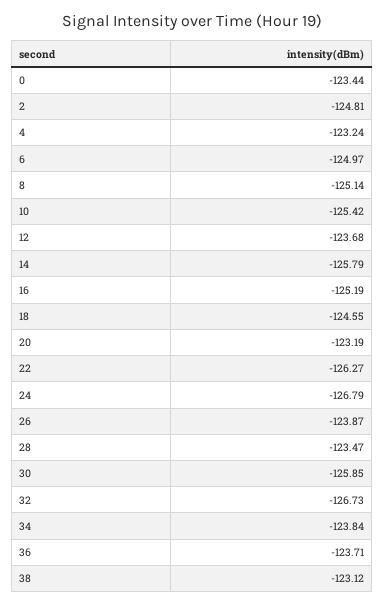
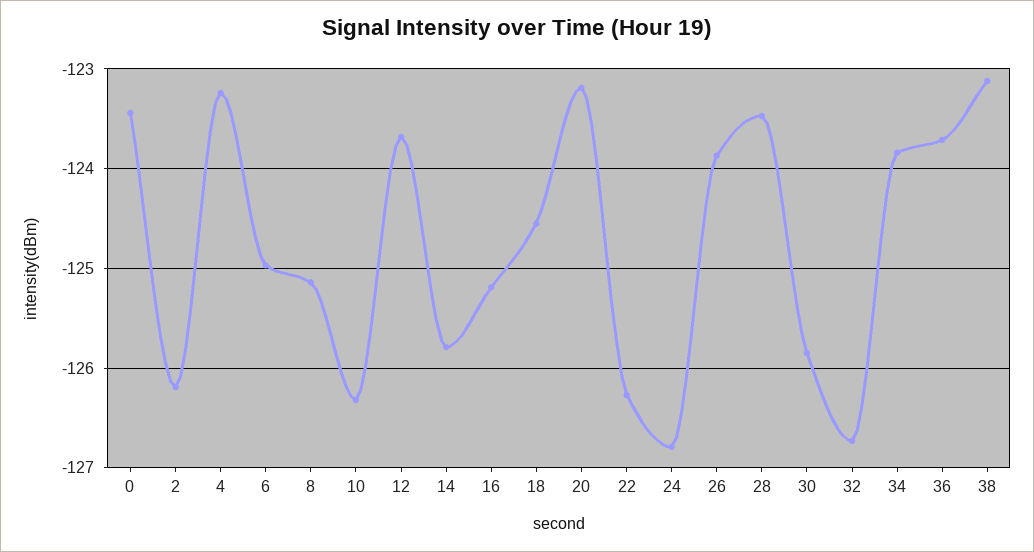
  {
    "0": -123.44,
-   "2": -124.81,
+   "2": -126.2,
    "4": -123.24,
    "6": -124.97,
    "8": -125.14,
-   "10": -125.42,
+   "10": -126.3,
    "12": -123.68,
    "14": -125.79,
    "16": -125.19,
    "18": -124.55,
    "20": -123.19,
    "22": -126.27,
    "24": -126.79,
    "26": -123.87,
    "28": -123.47,
    "30": -125.85,
    "32": -126.73,
    "34": -123.84,
    "36": -123.71,
    "38": -123.12
  }

